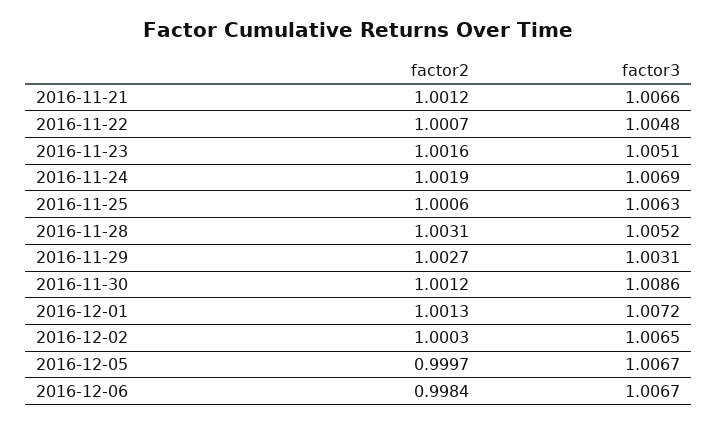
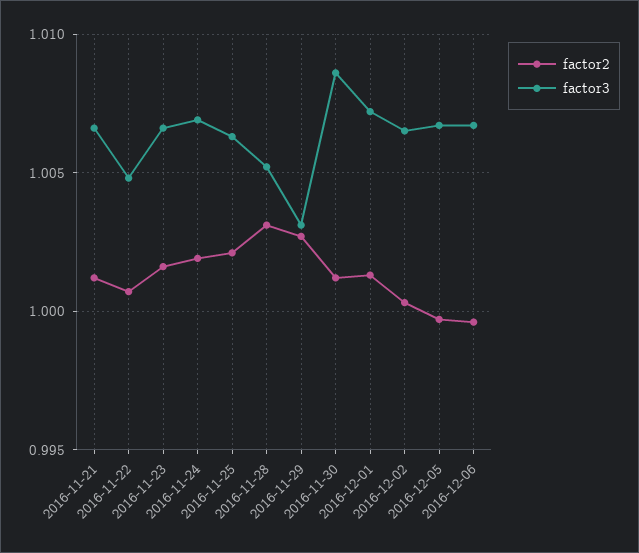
  {
    "factor2": {
      "2016-11-21": 1.0012,
      "2016-11-22": 1.0007,
      "2016-11-23": 1.0016,
      "2016-11-24": 1.0019,
-     "2016-11-25": 1.0006,
+     "2016-11-25": 1.002,
      "2016-11-28": 1.0031,
      "2016-11-29": 1.0027,
      "2016-11-30": 1.0012,
      "2016-12-01": 1.0013,
      "2016-12-02": 1.0003,
      "2016-12-05": 0.9997,
-     "2016-12-06": 0.9984
+     "2016-12-06": 0.9995
    },
    "factor3": {
      "2016-11-21": 1.0066,
      "2016-11-22": 1.0048,
-     "2016-11-23": 1.0051,
+     "2016-11-23": 1.0065,
      "2016-11-24": 1.0069,
      "2016-11-25": 1.0063,
      "2016-11-28": 1.0052,
      "2016-11-29": 1.0031,
      "2016-11-30": 1.0086,
      "2016-12-01": 1.0072,
      "2016-12-02": 1.0065,
      "2016-12-05": 1.0067,
      "2016-12-06": 1.0067
    }
  }

